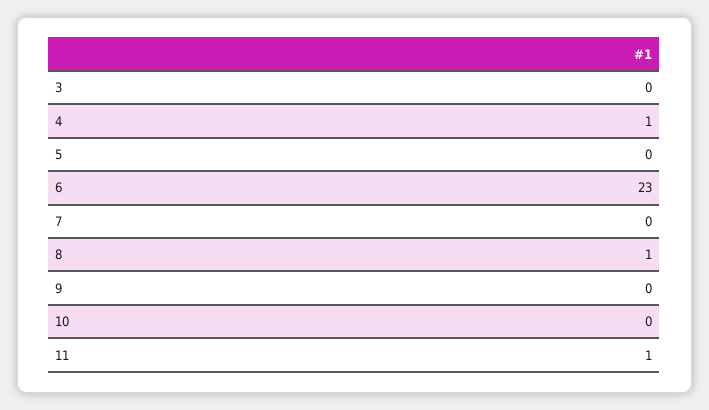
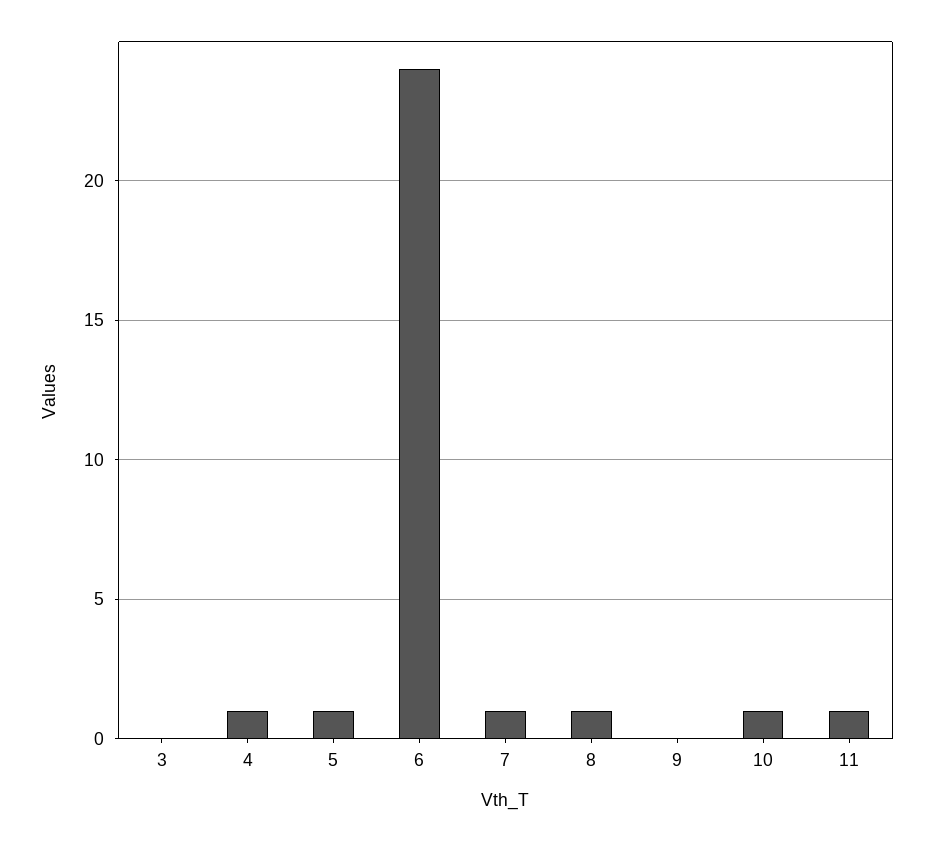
  {
    "3": 0,
    "4": 1,
-   "5": 0,
+   "5": 1,
-   "6": 23,
+   "6": 24,
-   "7": 0,
+   "7": 1,
    "8": 1,
    "9": 0,
-   "10": 0,
+   "10": 1,
    "11": 1
  }

